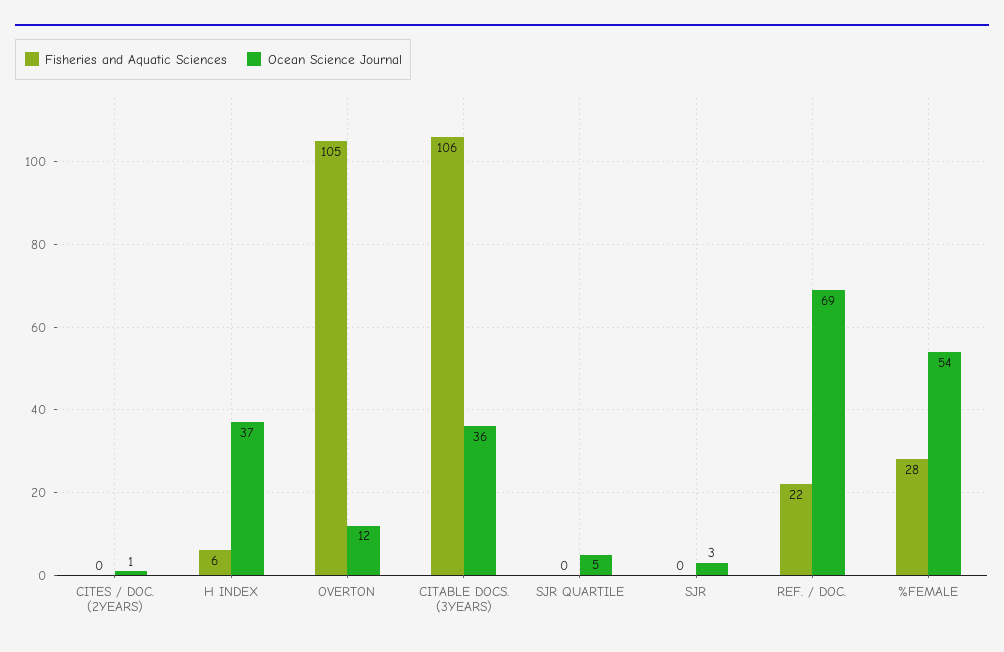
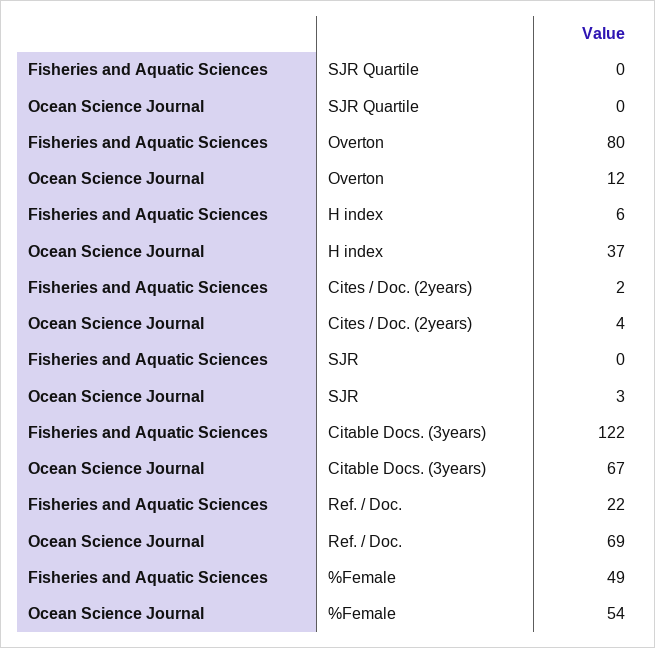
  {
    "Fisheries and Aquatic Sciences": {
-     "CITES / DOC. (2YEARS)": 0,
+     "CITES / DOC. (2YEARS)": 2,
      "H INDEX": 6,
-     "OVERTON": 105,
+     "OVERTON": 80,
-     "CITABLE DOCS. (3YEARS)": 106,
+     "CITABLE DOCS. (3YEARS)": 122,
      "SJR QUARTILE": 0,
      "SJR": 0,
      "REF. / DOC.": 22,
-     "%FEMALE": 28
+     "%FEMALE": 49
    },
    "Ocean Science Journal": {
-     "CITES / DOC. (2YEARS)": 1,
+     "CITES / DOC. (2YEARS)": 4,
      "H INDEX": 37,
      "OVERTON": 12,
-     "CITABLE DOCS. (3YEARS)": 36,
+     "CITABLE DOCS. (3YEARS)": 67,
-     "SJR QUARTILE": 5,
+     "SJR QUARTILE": 0,
      "SJR": 3,
      "REF. / DOC.": 69,
      "%FEMALE": 54
    }
  }

